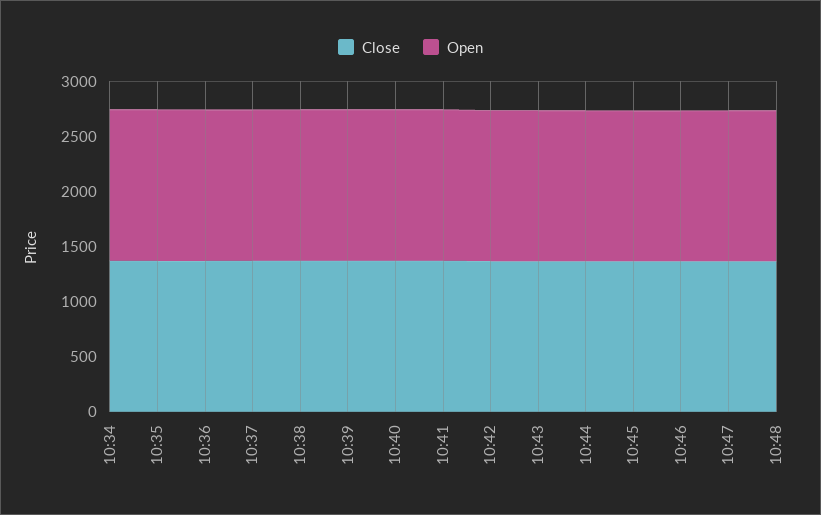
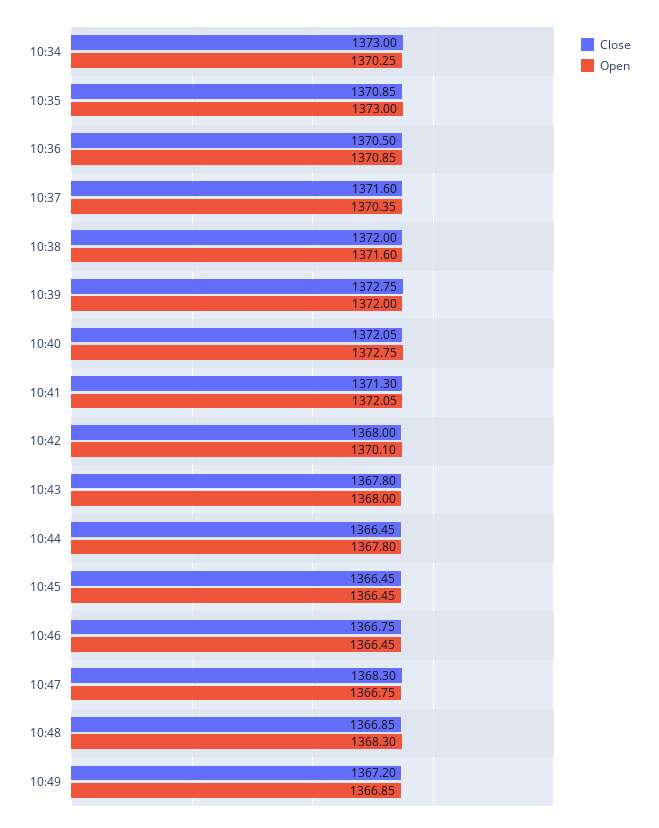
  {
    "Close": {
      "10:34": 1373,
      "10:35": 1370.85,
      "10:36": 1370.5,
      "10:37": 1371.6,
      "10:38": 1372,
      "10:39": 1372.75,
      "10:40": 1372.05,
      "10:41": 1371.3,
      "10:42": 1368,
      "10:43": 1367.8,
      "10:44": 1366.45,
      "10:45": 1366.45,
      "10:46": 1366.75,
      "10:47": 1368.3,
-     "10:48": 1366.85
+     "10:48": 1366.85,
+     "10:49": 1367.2
    },
    "Open": {
      "10:34": 1370.25,
      "10:35": 1373,
      "10:36": 1370.85,
      "10:37": 1370.35,
      "10:38": 1371.6,
      "10:39": 1372,
      "10:40": 1372.75,
      "10:41": 1372.05,
      "10:42": 1370.1,
      "10:43": 1368,
      "10:44": 1367.8,
      "10:45": 1366.45,
      "10:46": 1366.45,
      "10:47": 1366.75,
-     "10:48": 1368.3
+     "10:48": 1368.3,
+     "10:49": 1366.85
    }
  }

